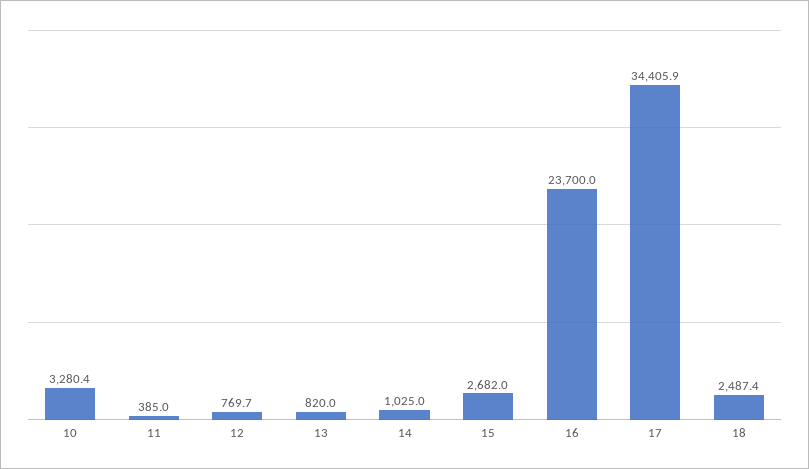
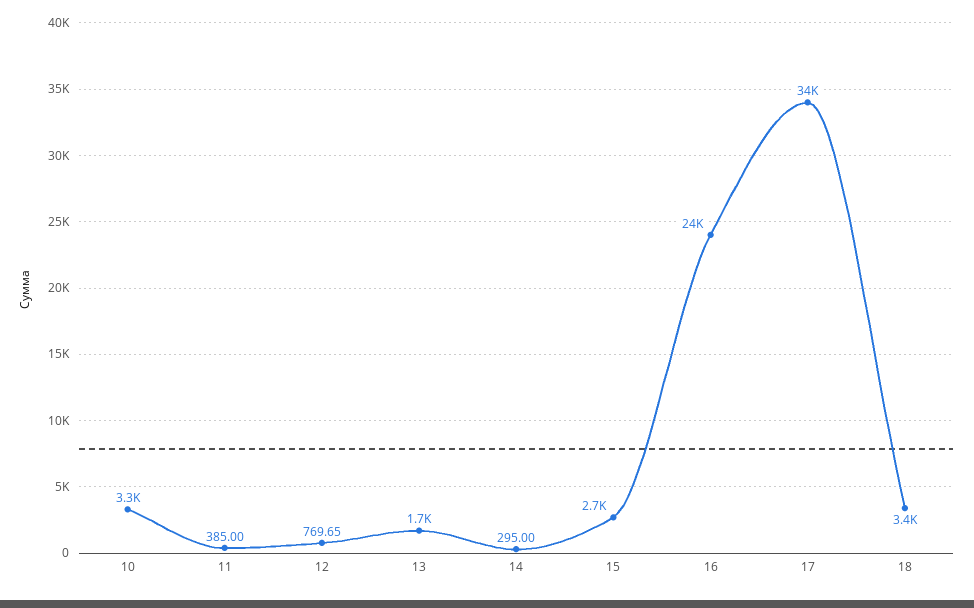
  {
    "10": 3280.4,
    "11": 385,
    "12": 769.65,
-   "13": 820,
+   "13": 1700,
-   "14": 1025,
+   "14": 295,
    "15": 2682,
    "16": 23700,
    "17": 34405.9,
-   "18": 2487.4
+   "18": 3400
  }

